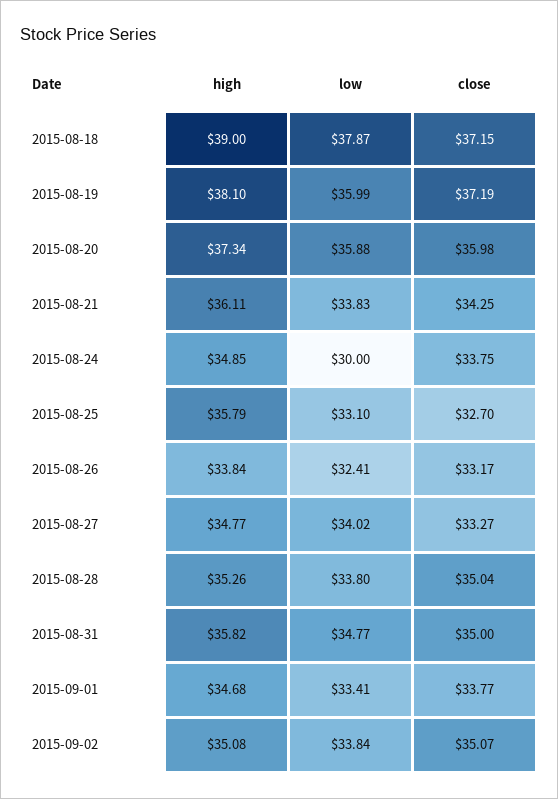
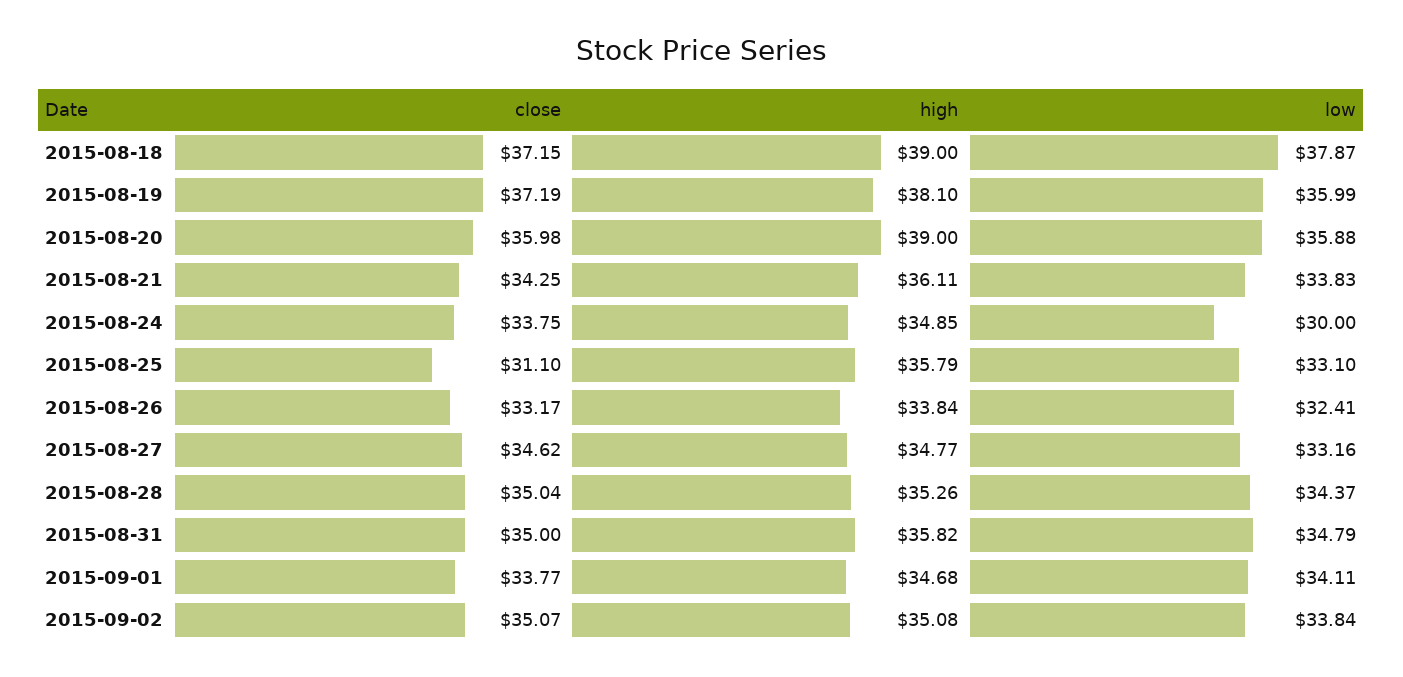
  {
    "high": {
      "2015-08-18": 39,
      "2015-08-19": 38.1,
-     "2015-08-20": 37.34,
+     "2015-08-20": 39,
      "2015-08-21": 36.11,
      "2015-08-24": 34.85,
      "2015-08-25": 35.79,
      "2015-08-26": 33.84,
      "2015-08-27": 34.77,
      "2015-08-28": 35.26,
      "2015-08-31": 35.82,
      "2015-09-01": 34.68,
      "2015-09-02": 35.08
    },
    "low": {
      "2015-08-18": 37.87,
      "2015-08-19": 35.99,
      "2015-08-20": 35.88,
      "2015-08-21": 33.83,
      "2015-08-24": 30,
      "2015-08-25": 33.1,
      "2015-08-26": 32.41,
-     "2015-08-27": 34.02,
+     "2015-08-27": 33.16,
-     "2015-08-28": 33.8,
+     "2015-08-28": 34.37,
-     "2015-08-31": 34.77,
+     "2015-08-31": 34.79,
-     "2015-09-01": 33.41,
+     "2015-09-01": 34.11,
      "2015-09-02": 33.84
    },
    "close": {
      "2015-08-18": 37.15,
      "2015-08-19": 37.19,
      "2015-08-20": 35.98,
      "2015-08-21": 34.25,
      "2015-08-24": 33.75,
-     "2015-08-25": 32.7,
+     "2015-08-25": 31.1,
      "2015-08-26": 33.17,
-     "2015-08-27": 33.27,
+     "2015-08-27": 34.62,
      "2015-08-28": 35.04,
      "2015-08-31": 35,
      "2015-09-01": 33.77,
      "2015-09-02": 35.07
    }
  }

